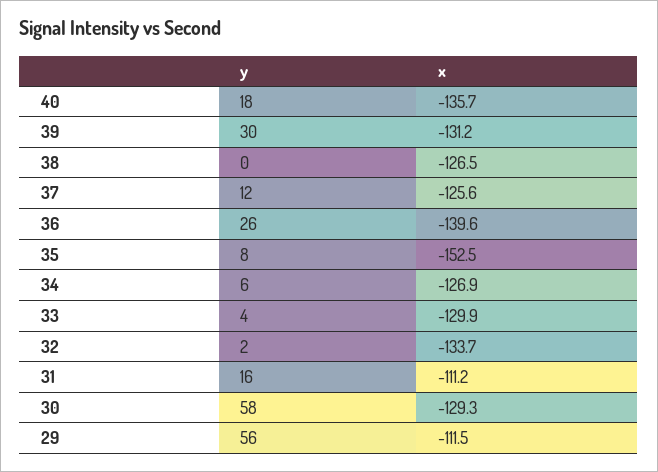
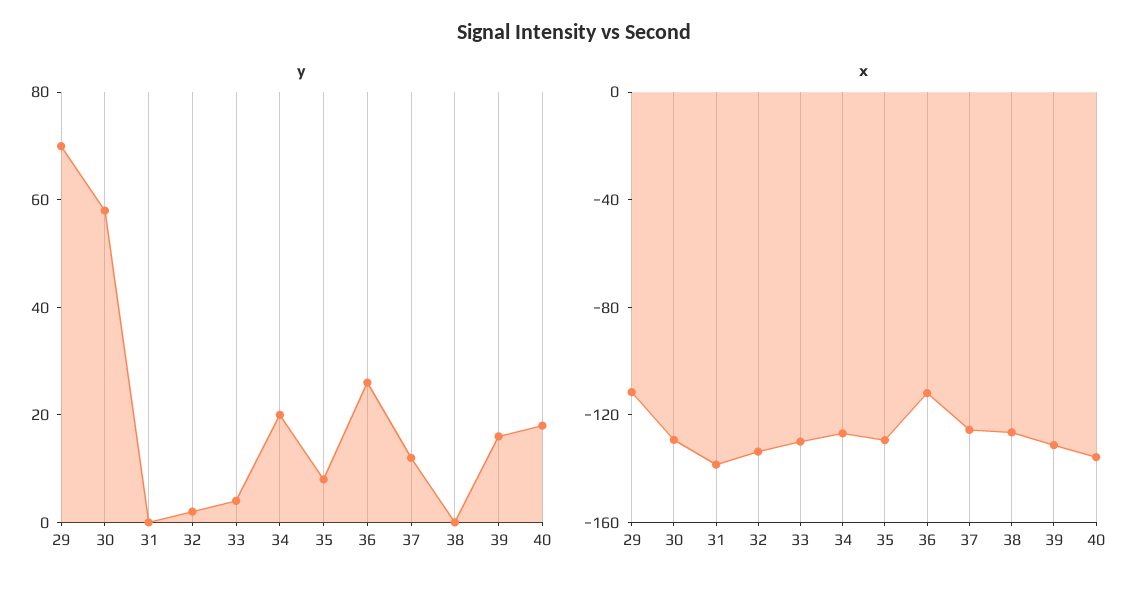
  {
    "y": {
      "40": 18,
-     "39": 30,
+     "39": 15,
      "38": 0,
      "37": 12,
      "36": 26,
      "35": 8,
-     "34": 6,
+     "34": 20,
      "33": 4,
      "32": 2,
-     "31": 16,
+     "31": 0,
      "30": 58,
-     "29": 56
+     "29": 70
    },
    "x": {
      "40": -135.7,
      "39": -131.2,
      "38": -126.5,
      "37": -125.6,
-     "36": -139.6,
+     "36": -110,
-     "35": -152.5,
+     "35": -130,
      "34": -126.9,
      "33": -129.9,
      "32": -133.7,
-     "31": -111.2,
+     "31": -140,
      "30": -129.3,
      "29": -111.5
    }
  }

